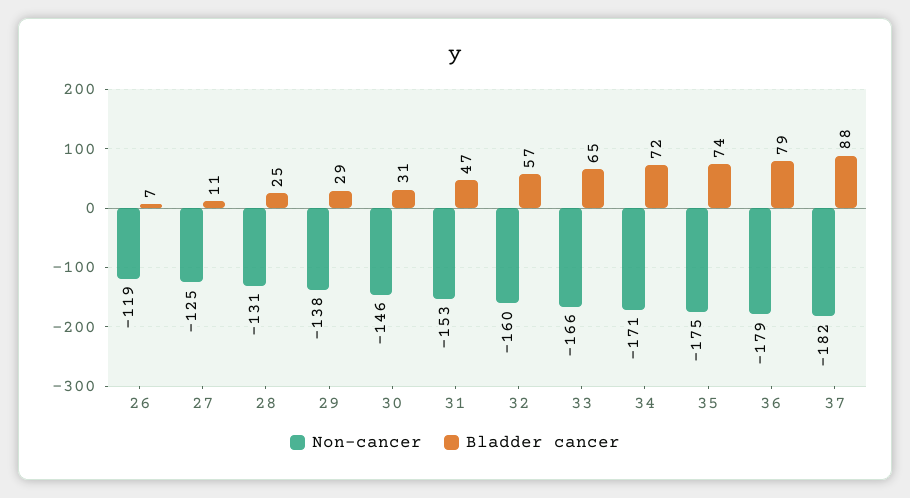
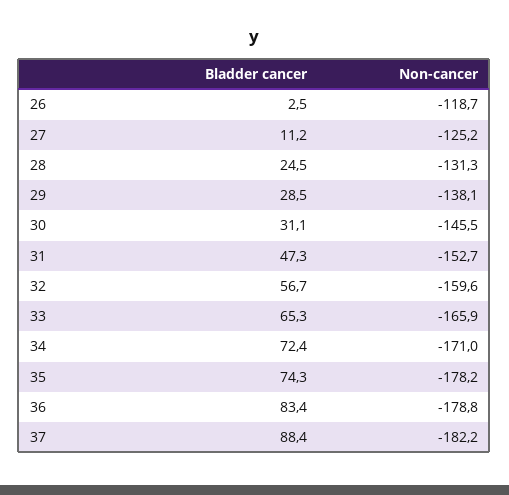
  {
    "Non-cancer": {
      "26": -118.7,
      "27": -125.2,
      "28": -131.3,
      "29": -138.1,
      "30": -145.5,
      "31": -152.7,
      "32": -159.6,
      "33": -165.9,
      "34": -171,
-     "35": -175,
+     "35": -178.2,
      "36": -178.8,
      "37": -182.2
    },
    "Bladder cancer": {
-     "26": 7,
+     "26": 2.5,
      "27": 11.2,
      "28": 24.5,
      "29": 28.5,
      "30": 31.1,
      "31": 47.3,
      "32": 56.7,
      "33": 65.3,
      "34": 72.4,
      "35": 74.3,
-     "36": 79,
+     "36": 83.4,
      "37": 88.4
    }
  }

